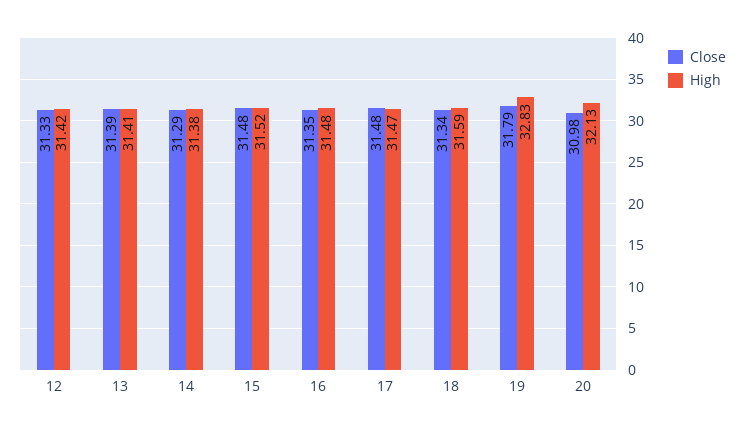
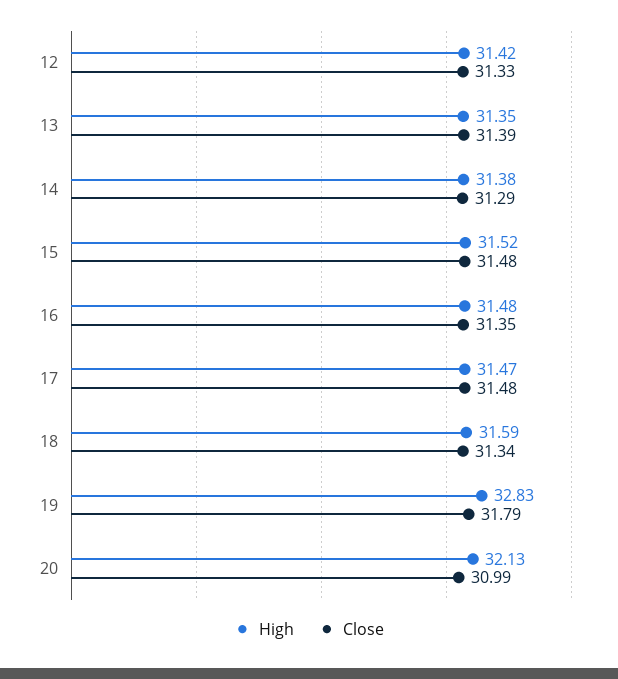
  {
    "Close": {
      "12": 31.33,
      "13": 31.39,
      "14": 31.29,
      "15": 31.48,
      "16": 31.35,
      "17": 31.48,
      "18": 31.34,
      "19": 31.79,
-     "20": 30.98
+     "20": 30.99
    },
    "High": {
      "12": 31.42,
-     "13": 31.41,
+     "13": 31.35,
      "14": 31.38,
      "15": 31.52,
      "16": 31.48,
      "17": 31.47,
      "18": 31.59,
      "19": 32.83,
      "20": 32.13
    }
  }

